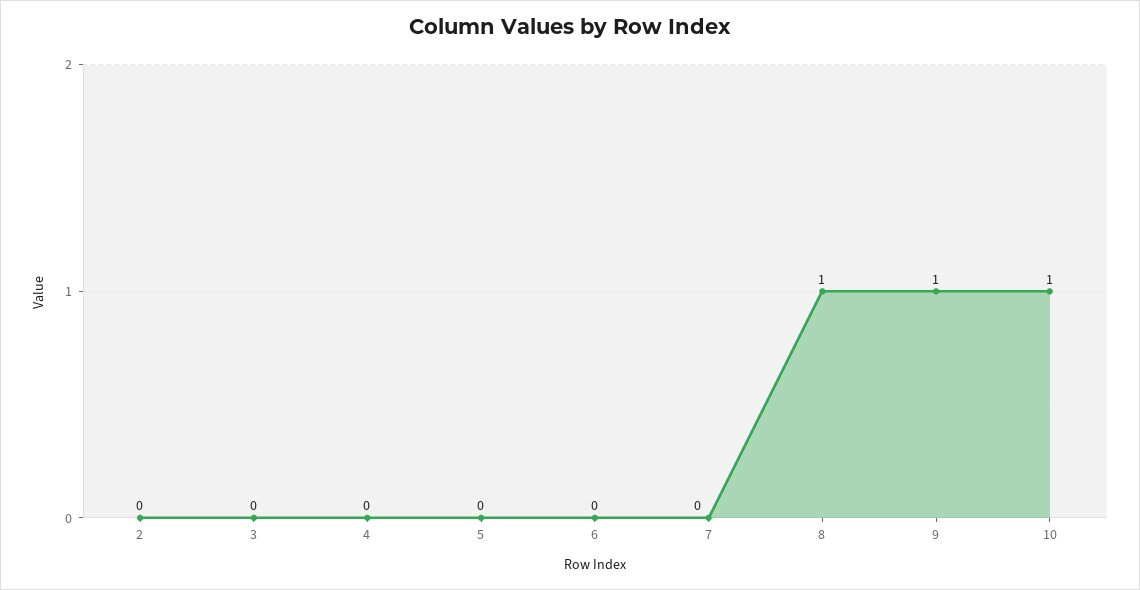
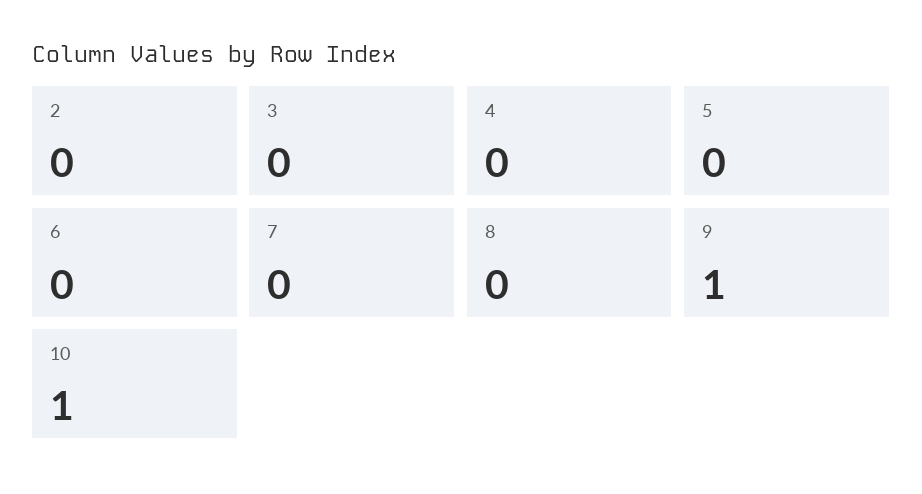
  {
    "2": 0,
    "3": 0,
    "4": 0,
    "5": 0,
    "6": 0,
    "7": 0,
-   "8": 1,
+   "8": 0,
    "9": 1,
    "10": 1
  }

